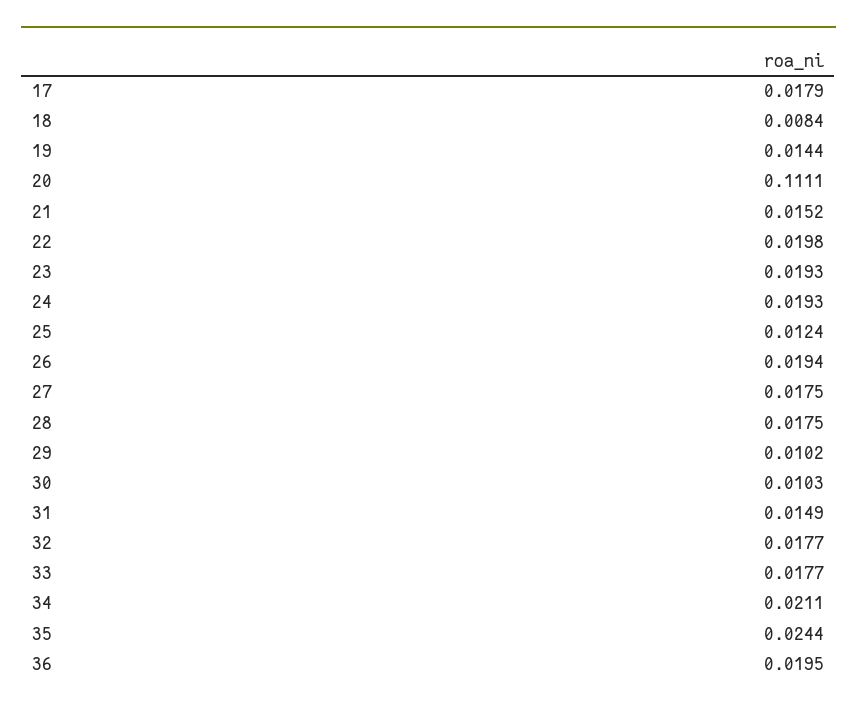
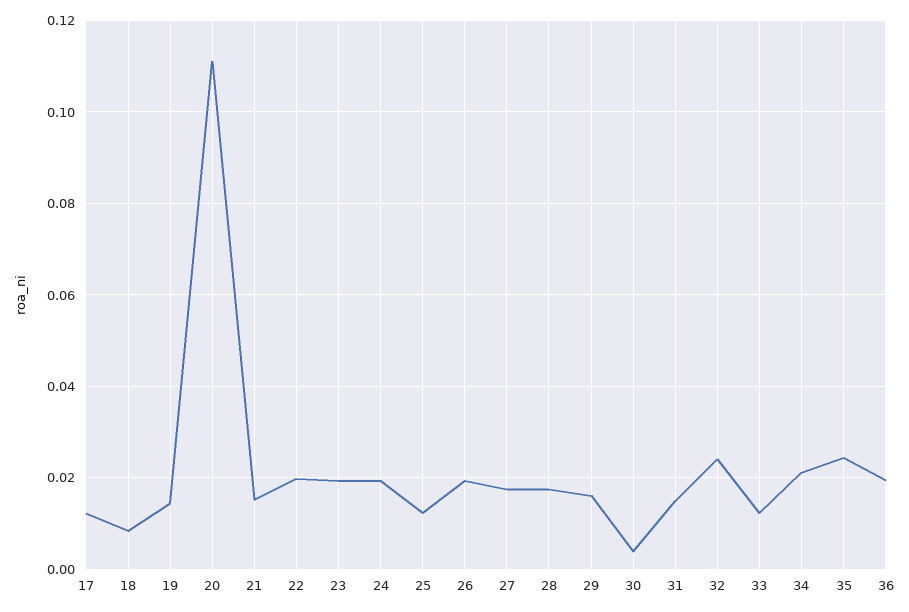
  {
-   "17": 0.0179,
+   "17": 0.012,
    "18": 0.0084,
    "19": 0.0144,
    "20": 0.1111,
    "21": 0.0152,
    "22": 0.0198,
    "23": 0.0193,
    "24": 0.0193,
    "25": 0.0124,
    "26": 0.0194,
    "27": 0.0175,
    "28": 0.0175,
-   "29": 0.0102,
+   "29": 0.016,
-   "30": 0.0103,
+   "30": 0.004,
    "31": 0.0149,
-   "32": 0.0177,
+   "32": 0.024,
-   "33": 0.0177,
+   "33": 0.012,
    "34": 0.0211,
    "35": 0.0244,
    "36": 0.0195
  }

